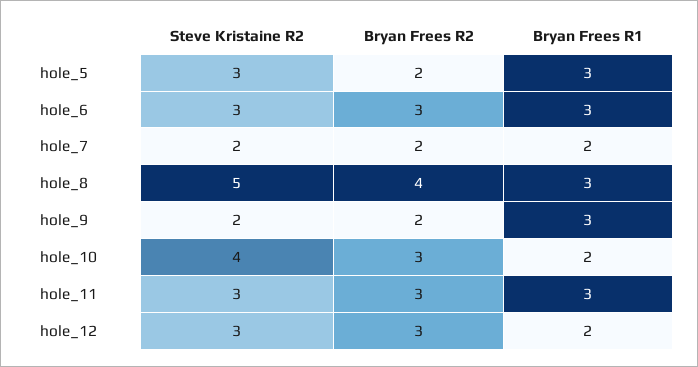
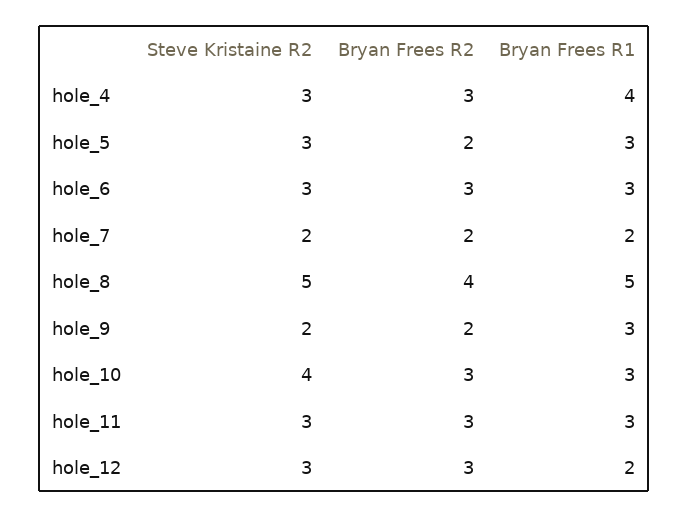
  {
    "Steve Kristaine R2": {
      "hole_5": 3,
      "hole_6": 3,
      "hole_7": 2,
      "hole_8": 5,
      "hole_9": 2,
      "hole_10": 4,
      "hole_11": 3,
-     "hole_12": 3
+     "hole_12": 3,
+     "hole_4": 3
    },
    "Bryan Frees R2": {
      "hole_5": 2,
      "hole_6": 3,
      "hole_7": 2,
      "hole_8": 4,
      "hole_9": 2,
      "hole_10": 3,
      "hole_11": 3,
-     "hole_12": 3
+     "hole_12": 3,
+     "hole_4": 3
    },
    "Bryan Frees R1": {
      "hole_5": 3,
      "hole_6": 3,
      "hole_7": 2,
-     "hole_8": 3,
+     "hole_8": 5,
      "hole_9": 3,
-     "hole_10": 2,
+     "hole_10": 3,
      "hole_11": 3,
-     "hole_12": 2
+     "hole_12": 2,
+     "hole_4": 4
    }
  }

